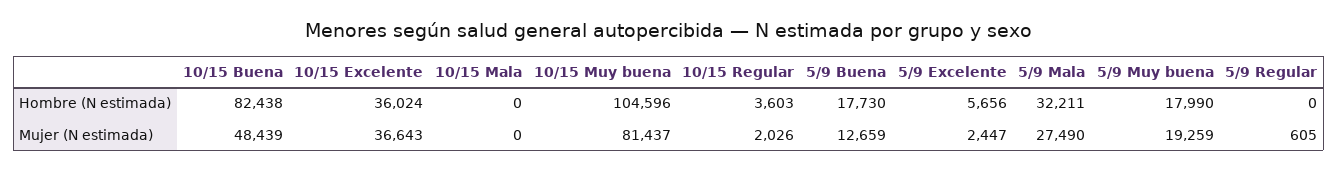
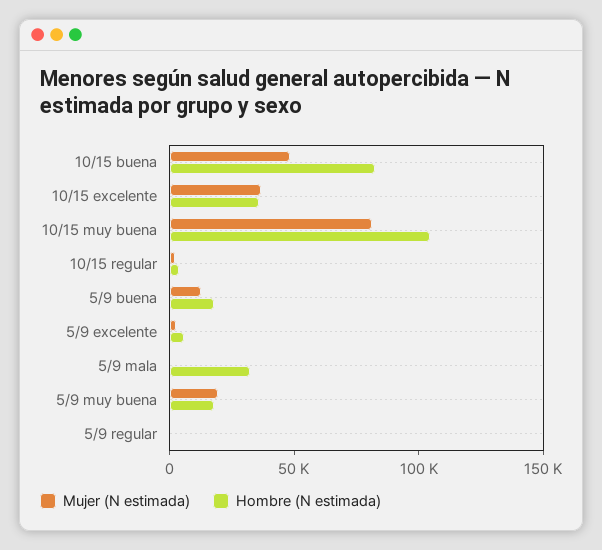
  {
    "Hombre (N estimada)": {
      "10/15 Buena": 82438,
      "10/15 Excelente": 36024,
-     "10/15 Mala": 0,
      "10/15 Muy buena": 104596,
      "10/15 Regular": 3603,
      "5/9 Buena": 17730,
      "5/9 Excelente": 5656,
      "5/9 Mala": 32211,
      "5/9 Muy buena": 17990,
      "5/9 Regular": 0
    },
    "Mujer (N estimada)": {
      "10/15 Buena": 48439,
      "10/15 Excelente": 36643,
-     "10/15 Mala": 0,
      "10/15 Muy buena": 81437,
      "10/15 Regular": 2026,
      "5/9 Buena": 12659,
      "5/9 Excelente": 2447,
-     "5/9 Mala": 27490,
+     "5/9 Mala": 0,
      "5/9 Muy buena": 19259,
      "5/9 Regular": 605
    }
  }

